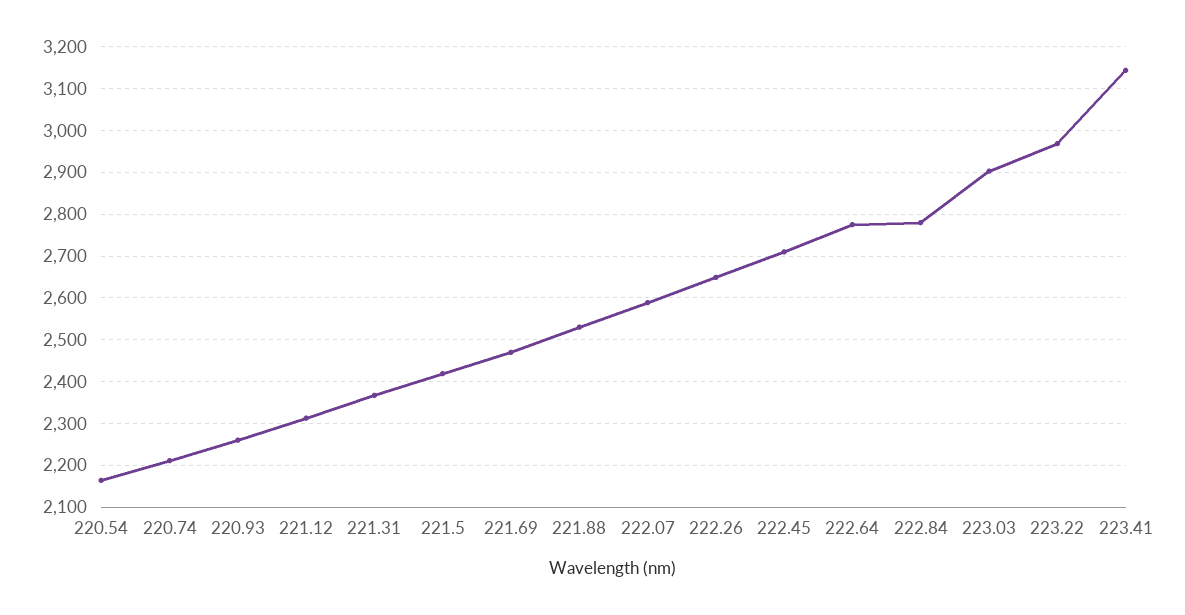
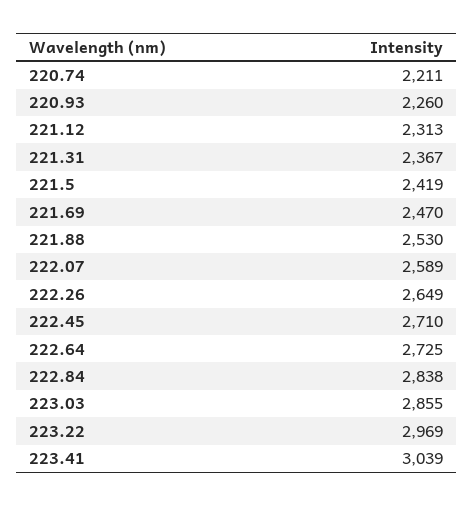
  {
-   "220.54": 2160,
    "220.74": 2211,
    "220.93": 2260,
    "221.12": 2313,
    "221.31": 2367,
    "221.5": 2419,
    "221.69": 2470,
    "221.88": 2530,
    "222.07": 2589,
    "222.26": 2649,
    "222.45": 2710,
-   "222.64": 2780,
+   "222.64": 2725,
-   "222.84": 2780,
+   "222.84": 2838,
-   "223.03": 2900,
+   "223.03": 2855,
    "223.22": 2969,
-   "223.41": 3140
+   "223.41": 3039
  }

